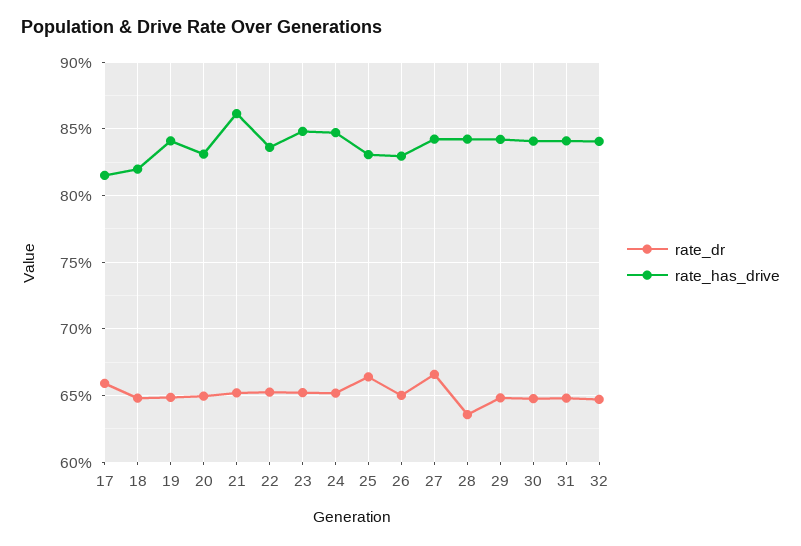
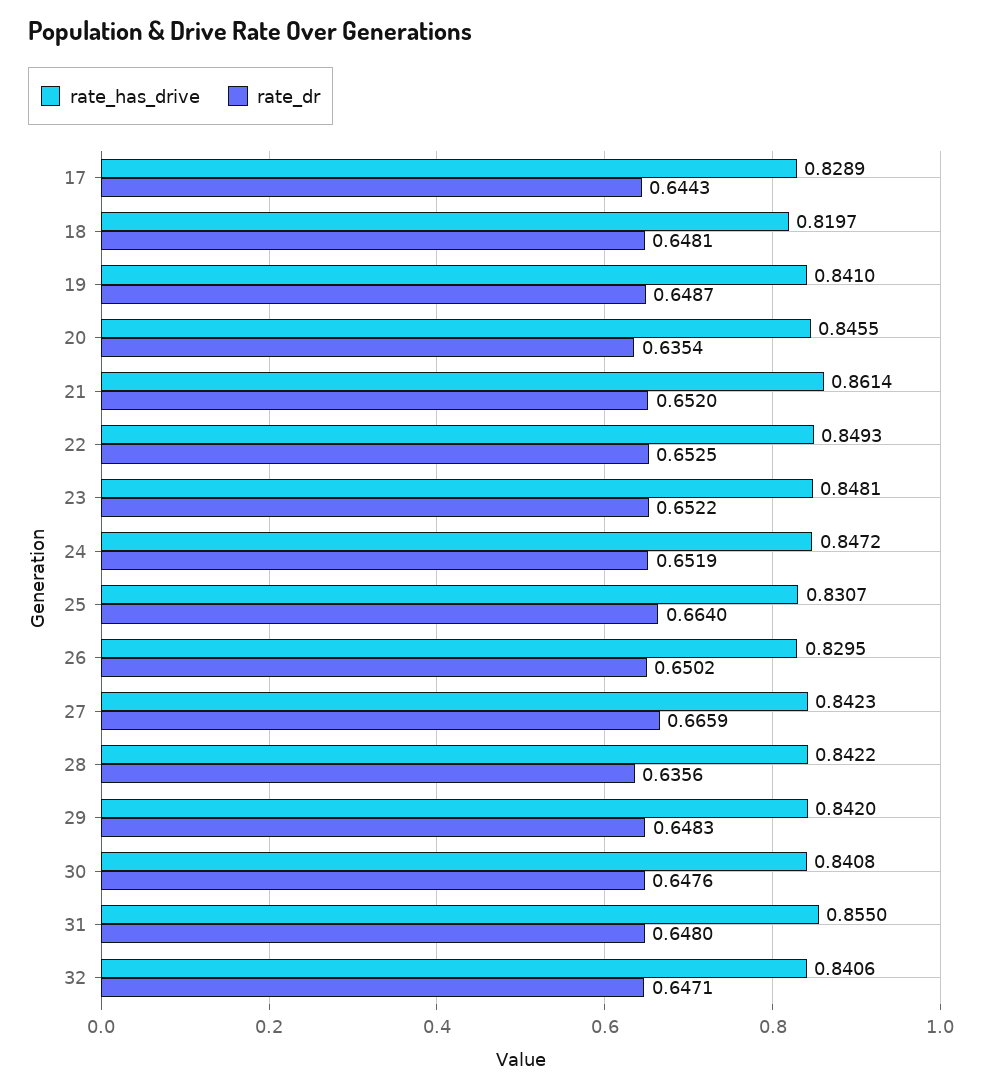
  {
    "rate_dr": {
-     "17": 0.66,
+     "17": 0.6443,
      "18": 0.6481,
      "19": 0.6487,
-     "20": 0.65,
+     "20": 0.6354,
      "21": 0.652,
      "22": 0.6525,
      "23": 0.6522,
      "24": 0.6519,
      "25": 0.664,
      "26": 0.6502,
      "27": 0.6659,
      "28": 0.6356,
      "29": 0.6483,
      "30": 0.6476,
      "31": 0.648,
      "32": 0.6471
    },
    "rate_has_drive": {
-     "17": 0.815,
+     "17": 0.8289,
      "18": 0.8197,
      "19": 0.841,
-     "20": 0.83,
+     "20": 0.8455,
      "21": 0.8614,
-     "22": 0.835,
+     "22": 0.8493,
      "23": 0.8481,
      "24": 0.8472,
      "25": 0.8307,
      "26": 0.8295,
      "27": 0.8423,
      "28": 0.8422,
      "29": 0.842,
      "30": 0.8408,
-     "31": 0.84,
+     "31": 0.855,
      "32": 0.8406
    }
  }

